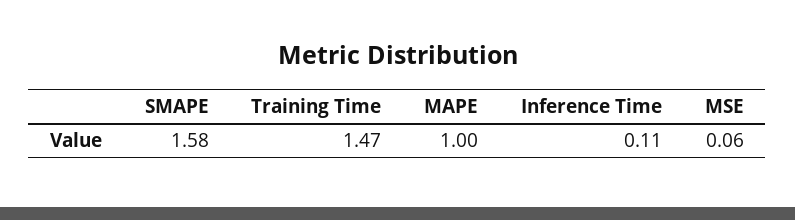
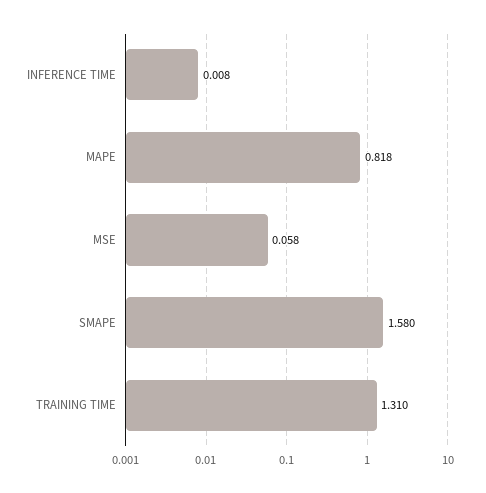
  {
    "SMAPE": 1.58,
-   "Training Time": 1.47,
+   "Training Time": 1.31,
-   "MAPE": 1,
+   "MAPE": 0.818,
-   "Inference Time": 0.11,
+   "Inference Time": 0.008,
    "MSE": 0.058
  }

